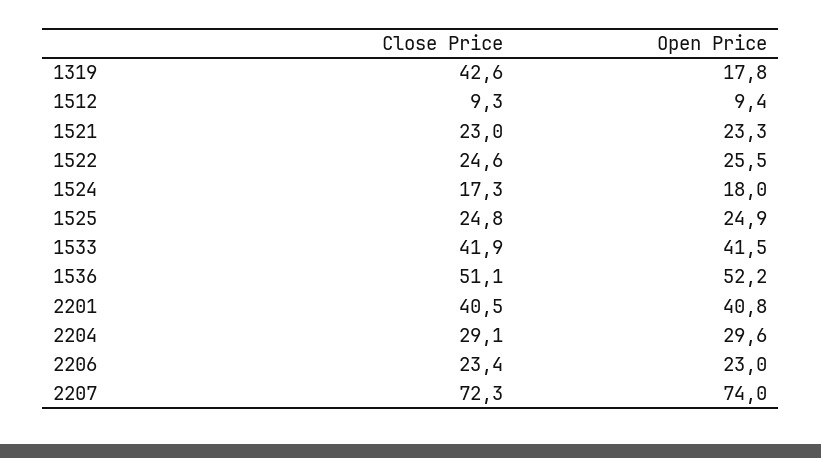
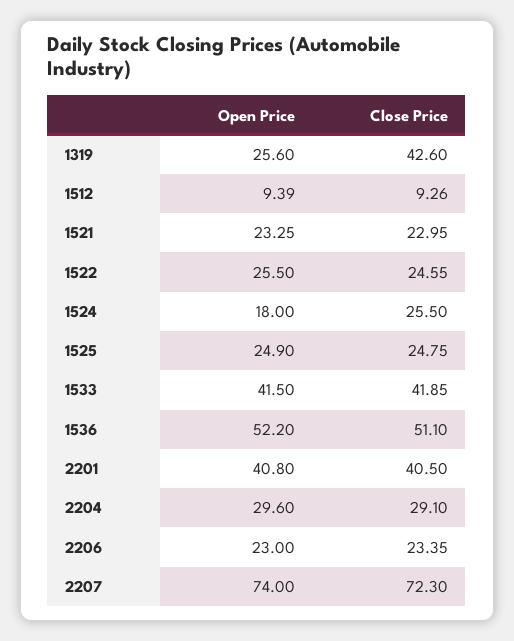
  {
    "Close Price": {
      "1319": 42.6,
      "1512": 9.26,
      "1521": 22.95,
      "1522": 24.55,
-     "1524": 17.3,
+     "1524": 25.5,
      "1525": 24.75,
      "1533": 41.85,
      "1536": 51.1,
      "2201": 40.5,
      "2204": 29.1,
      "2206": 23.35,
      "2207": 72.3
    },
    "Open Price": {
-     "1319": 17.8,
+     "1319": 25.6,
      "1512": 9.39,
      "1521": 23.25,
      "1522": 25.5,
      "1524": 18,
      "1525": 24.9,
      "1533": 41.5,
      "1536": 52.2,
      "2201": 40.8,
      "2204": 29.6,
      "2206": 23,
      "2207": 74
    }
  }

